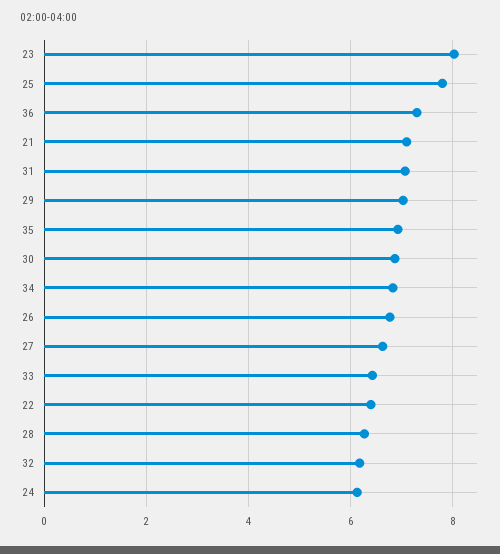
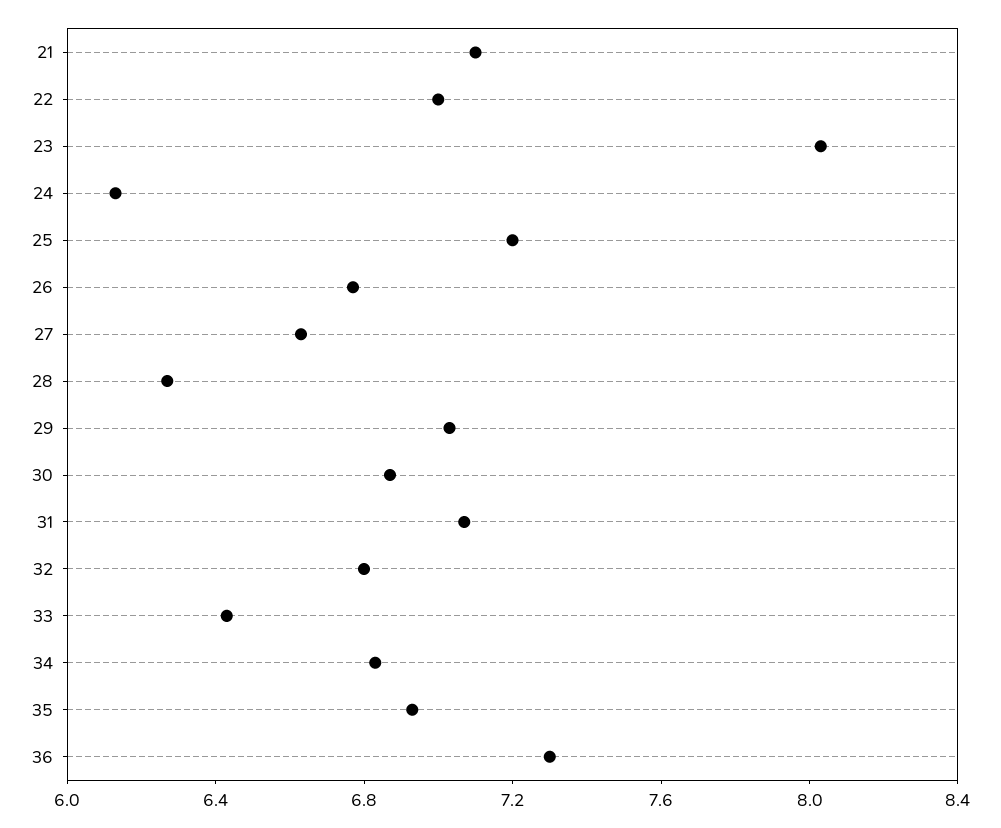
  {
    "23": 8,
-   "25": 7.8,
+   "25": 7.2,
    "36": 7.3,
    "21": 7.1,
    "31": 7.1,
    "29": 7,
    "35": 6.9,
    "30": 6.9,
    "34": 6.8,
    "26": 6.8,
    "27": 6.6,
    "33": 6.4,
-   "22": 6.4,
+   "22": 7,
    "28": 6.3,
-   "32": 6.2,
+   "32": 6.8,
    "24": 6.1
  }

